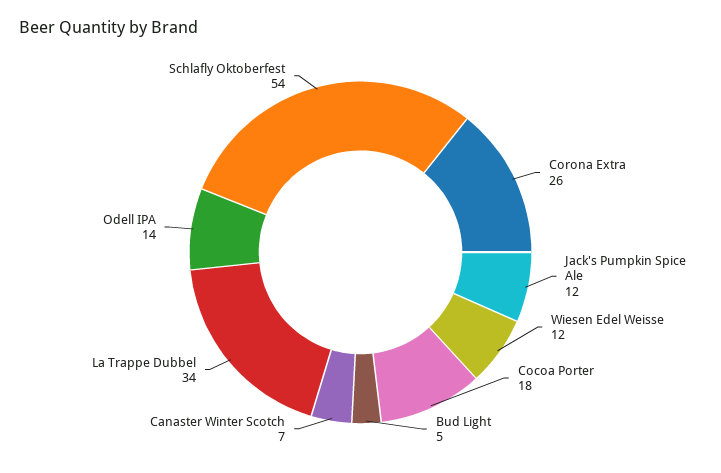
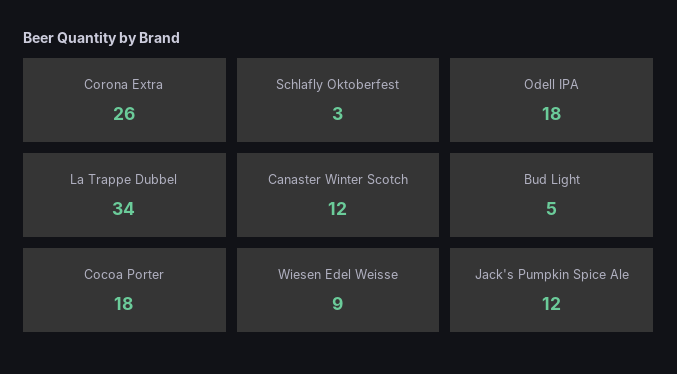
  {
    "Corona Extra": 26,
    "Jack's Pumpkin Spice Ale": 12,
-   "Wiesen Edel Weisse": 12,
+   "Wiesen Edel Weisse": 9,
    "Cocoa Porter": 18,
    "Bud Light": 5,
-   "Canaster Winter Scotch": 7,
+   "Canaster Winter Scotch": 12,
    "La Trappe Dubbel": 34,
-   "Odell IPA": 14,
+   "Odell IPA": 18,
-   "Schlafly Oktoberfest": 54
+   "Schlafly Oktoberfest": 3
  }

